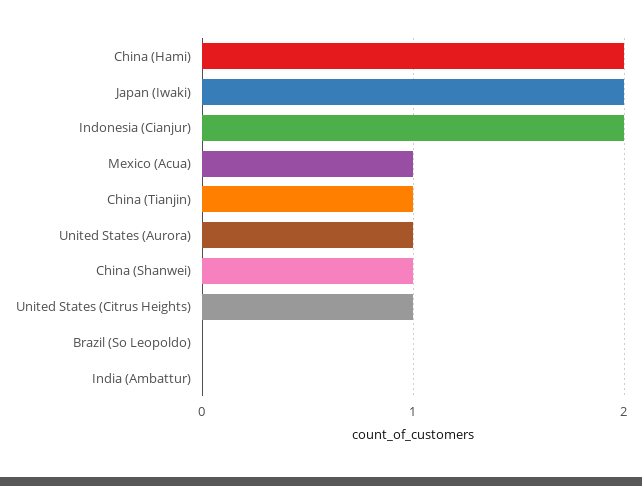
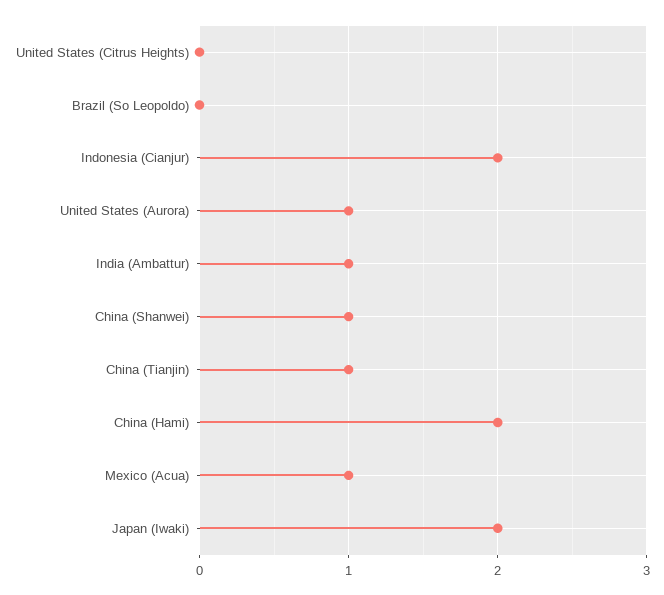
  {
    "China (Hami)": 2,
    "Japan (Iwaki)": 2,
    "Indonesia (Cianjur)": 2,
    "Mexico (Acua)": 1,
    "China (Tianjin)": 1,
    "United States (Aurora)": 1,
    "China (Shanwei)": 1,
-   "United States (Citrus Heights)": 1,
+   "United States (Citrus Heights)": 0,
    "Brazil (So Leopoldo)": 0,
-   "India (Ambattur)": 0
+   "India (Ambattur)": 1
  }

